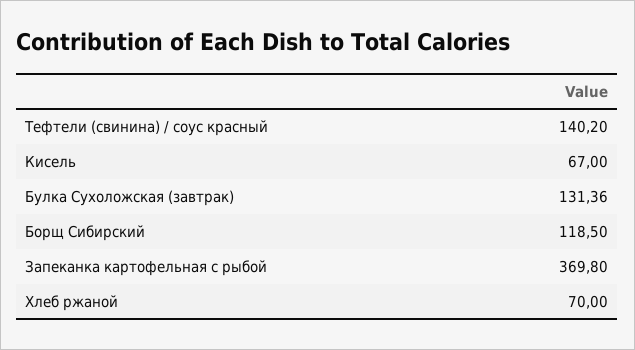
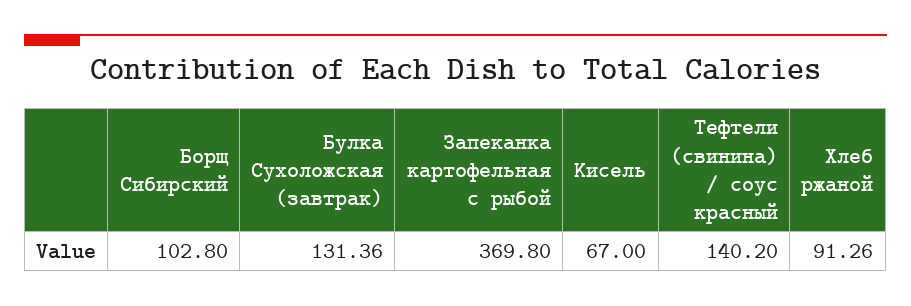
  {
    "Тефтели (свинина) / соус красный": 140.2,
    "Кисель": 67,
    "Булка Сухоложская (завтрак)": 131.36,
-   "Борщ Сибирский": 118.5,
+   "Борщ Сибирский": 102.8,
    "Запеканка картофельная с рыбой": 369.8,
-   "Хлеб ржаной": 70
+   "Хлеб ржаной": 91.26
  }

